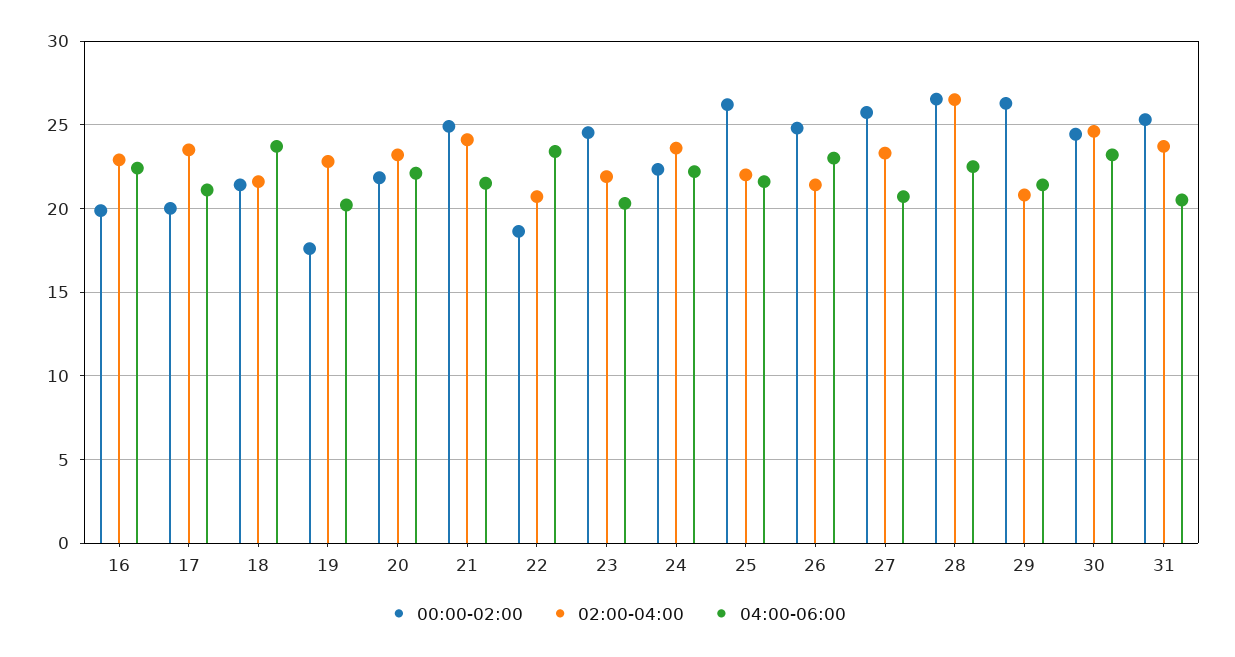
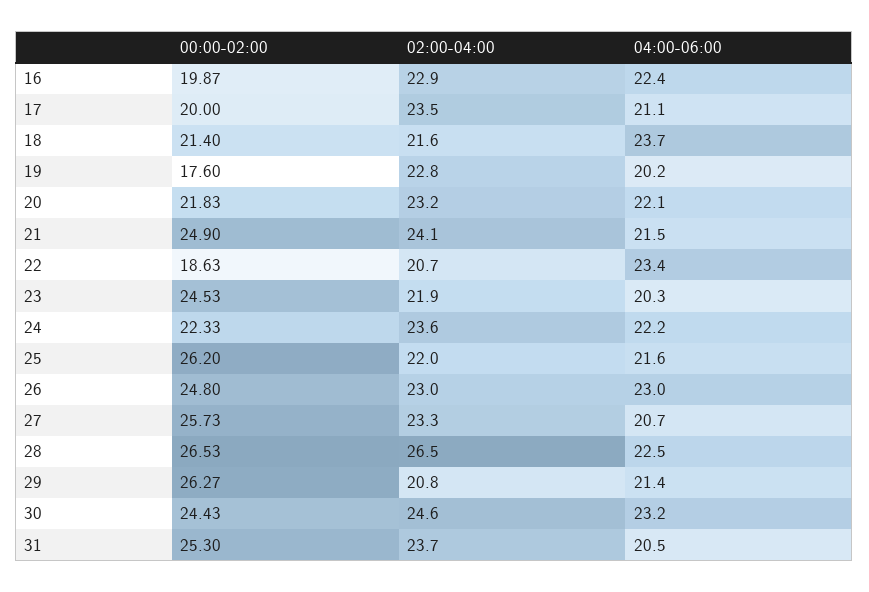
  {
    "00:00-02:00": {
      "16": 19.87,
      "17": 20,
      "18": 21.4,
      "19": 17.6,
      "20": 21.83,
      "21": 24.9,
      "22": 18.63,
      "23": 24.53,
      "24": 22.33,
      "25": 26.2,
      "26": 24.8,
      "27": 25.73,
      "28": 26.53,
      "29": 26.27,
      "30": 24.43,
      "31": 25.3
    },
    "02:00-04:00": {
      "16": 22.9,
      "17": 23.5,
      "18": 21.6,
      "19": 22.8,
      "20": 23.2,
      "21": 24.1,
      "22": 20.7,
      "23": 21.9,
      "24": 23.6,
      "25": 22,
-     "26": 21.5,
+     "26": 23,
      "27": 23.3,
      "28": 26.5,
      "29": 20.8,
      "30": 24.6,
      "31": 23.7
    },
    "04:00-06:00": {
      "16": 22.4,
      "17": 21.1,
      "18": 23.7,
      "19": 20.2,
      "20": 22.1,
      "21": 21.5,
      "22": 23.4,
      "23": 20.3,
      "24": 22.2,
      "25": 21.6,
      "26": 23,
      "27": 20.7,
      "28": 22.5,
      "29": 21.4,
      "30": 23.2,
      "31": 20.5
    }
  }

